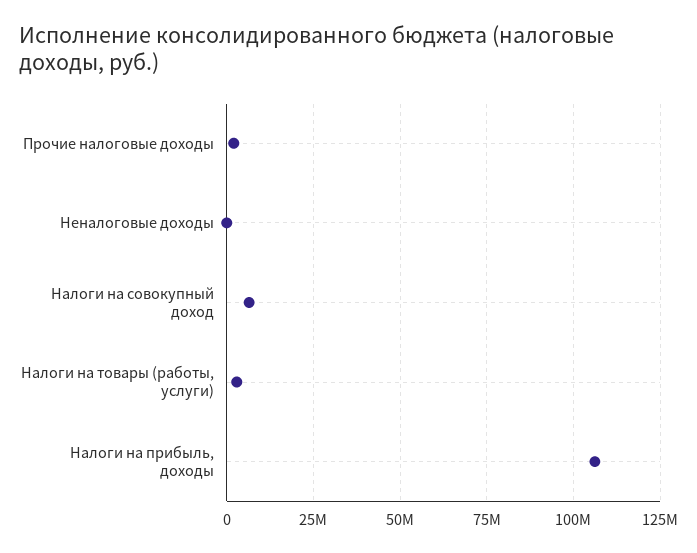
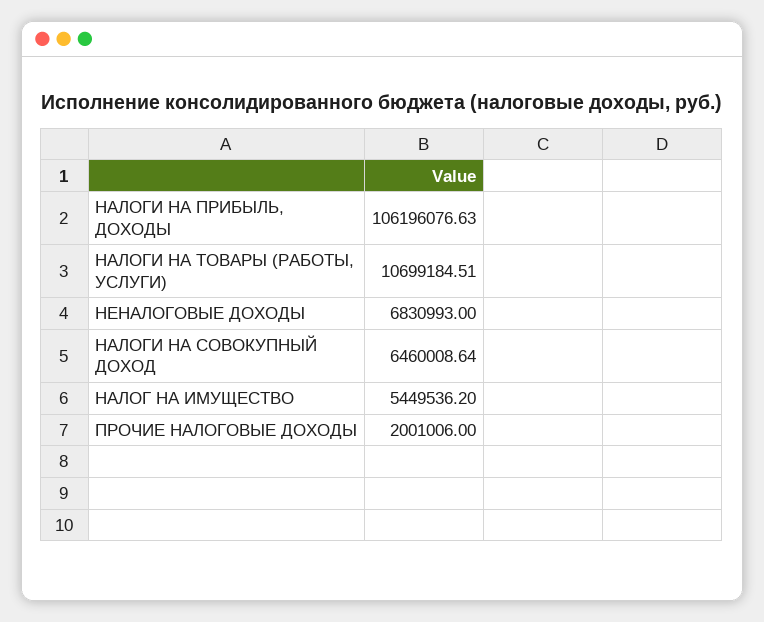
  {
    "Прочие налоговые доходы": 2001006,
-   "Неналоговые доходы": 0,
+   "Неналоговые доходы": 6830993,
    "Налоги на совокупный доход": 6460008.64,
-   "Налоги на товары (работы, услуги)": 2500000,
+   "Налоги на товары (работы, услуги)": 10699184.51,
-   "Налоги на прибыль, доходы": 106196076.63
+   "Налоги на прибыль, доходы": 106196076.63,
+   "НАЛОГ НА ИМУЩЕСТВО": 5449536.2
  }

